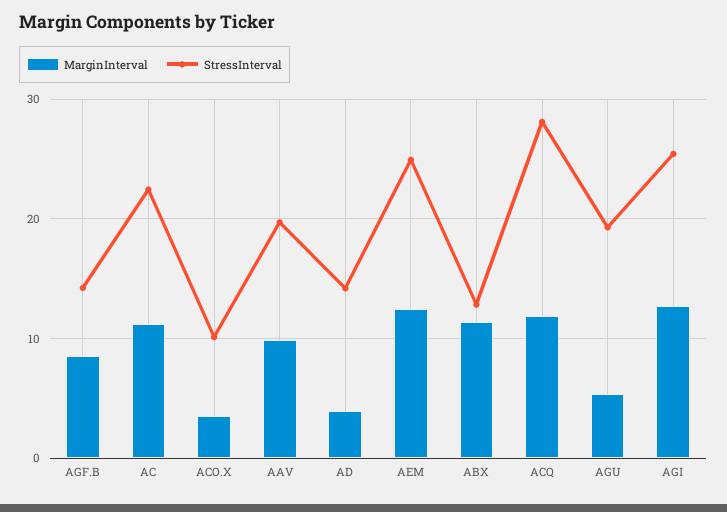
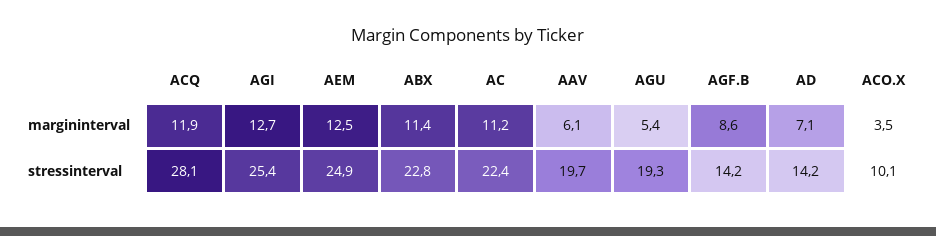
  {
    "MarginInterval": {
      "AGF.B": 8.6,
      "AC": 11.2,
      "ACO.X": 3.5,
-     "AAV": 10,
+     "AAV": 6.1,
-     "AD": 4,
+     "AD": 7.1,
      "AEM": 12.5,
      "ABX": 11.4,
      "ACQ": 11.9,
      "AGU": 5.4,
      "AGI": 12.7
    },
    "StressInterval": {
      "AGF.B": 14.2,
      "AC": 22.4,
      "ACO.X": 10.1,
      "AAV": 19.7,
      "AD": 14.2,
      "AEM": 24.9,
-     "ABX": 13,
+     "ABX": 22.8,
      "ACQ": 28.1,
      "AGU": 19.3,
      "AGI": 25.4
    }
  }

